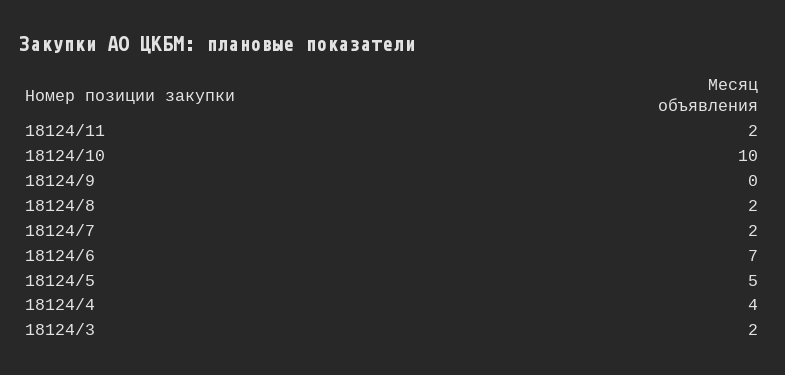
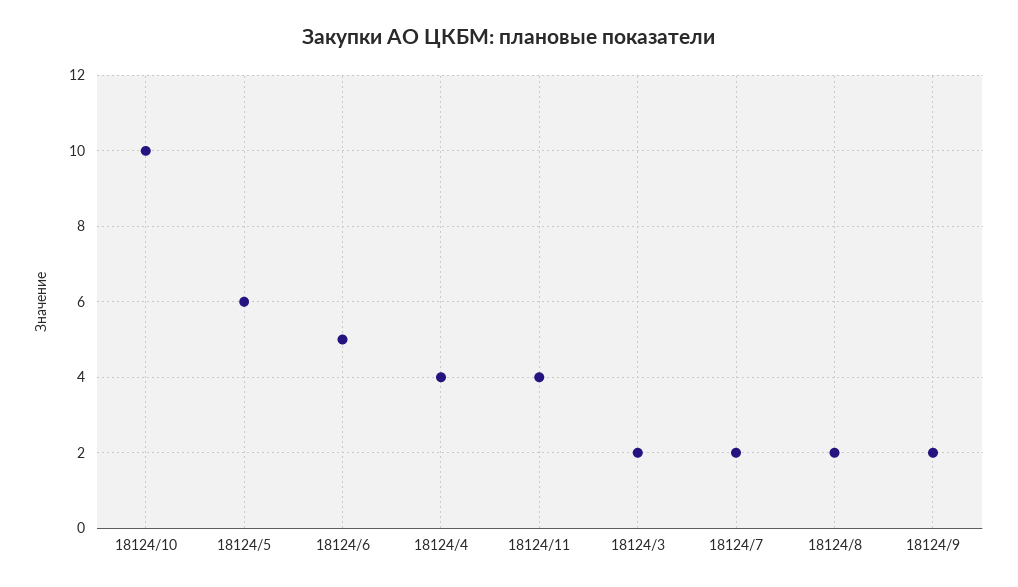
  {
-   "18124/11": 2,
+   "18124/11": 4,
    "18124/10": 10,
-   "18124/9": 0,
+   "18124/9": 2,
    "18124/8": 2,
    "18124/7": 2,
-   "18124/6": 7,
+   "18124/6": 5,
-   "18124/5": 5,
+   "18124/5": 6,
    "18124/4": 4,
    "18124/3": 2
  }

